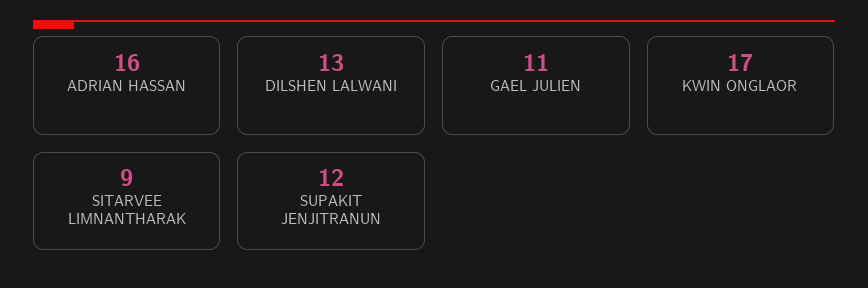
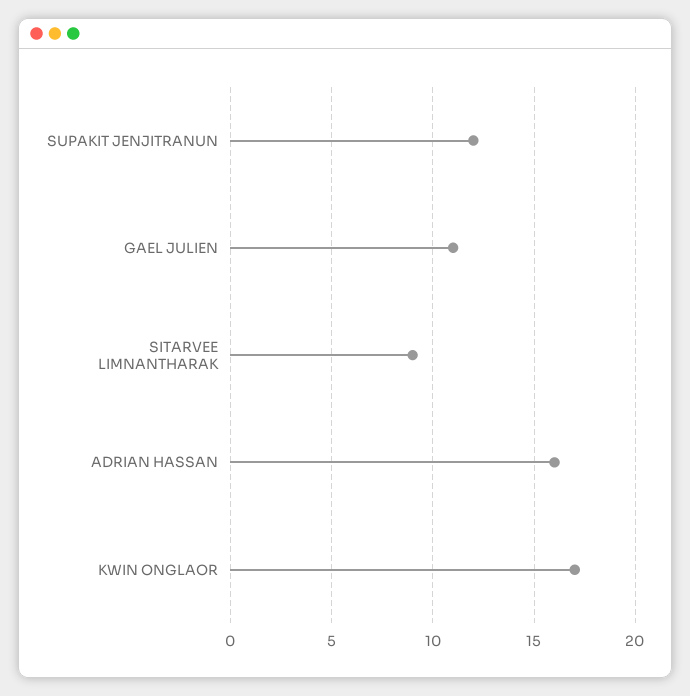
  {
    "ADRIAN HASSAN": 16,
-   "DILSHEN LALWANI": 13,
    "GAEL JULIEN": 11,
    "KWIN ONGLAOR": 17,
    "SITARVEE LIMNANTHARAK": 9,
    "SUPAKIT JENJITRANUN": 12
  }

